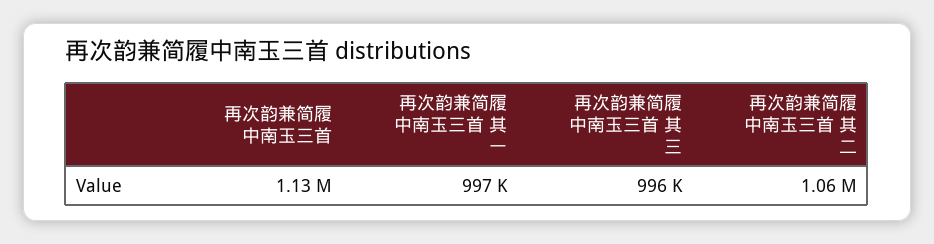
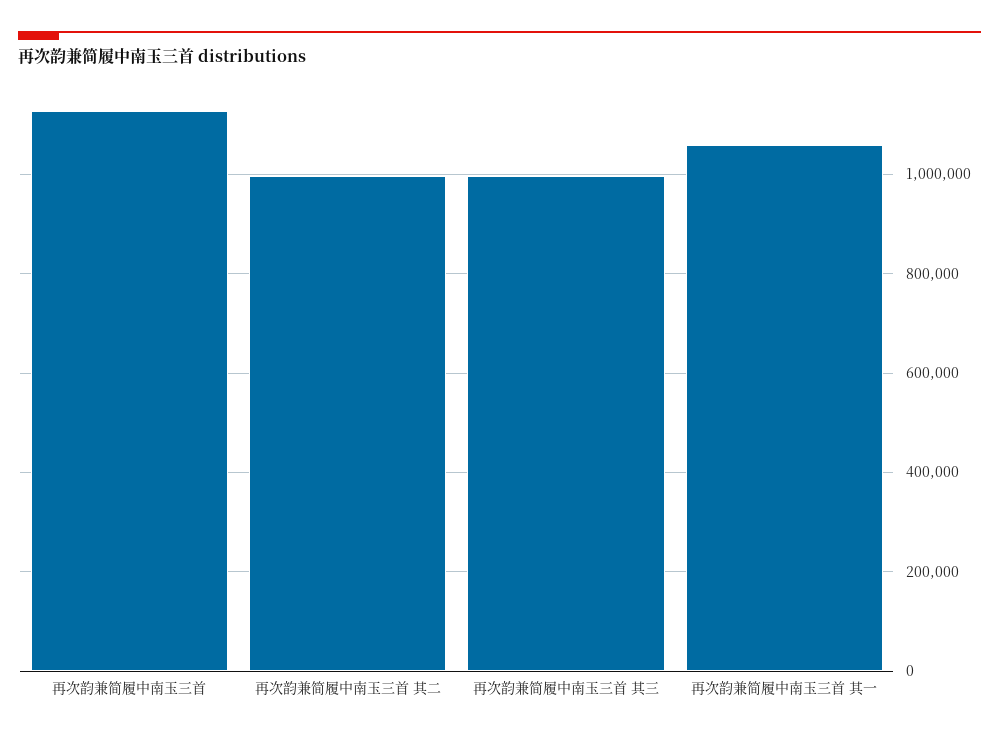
  {
    "再次韵兼简履中南玉三首": 1130000,
-   "再次韵兼简履中南玉三首 其一": 997000,
+   "再次韵兼简履中南玉三首 其一": 1060000,
    "再次韵兼简履中南玉三首 其三": 996000,
-   "再次韵兼简履中南玉三首 其二": 1060000
+   "再次韵兼简履中南玉三首 其二": 1000000
  }

